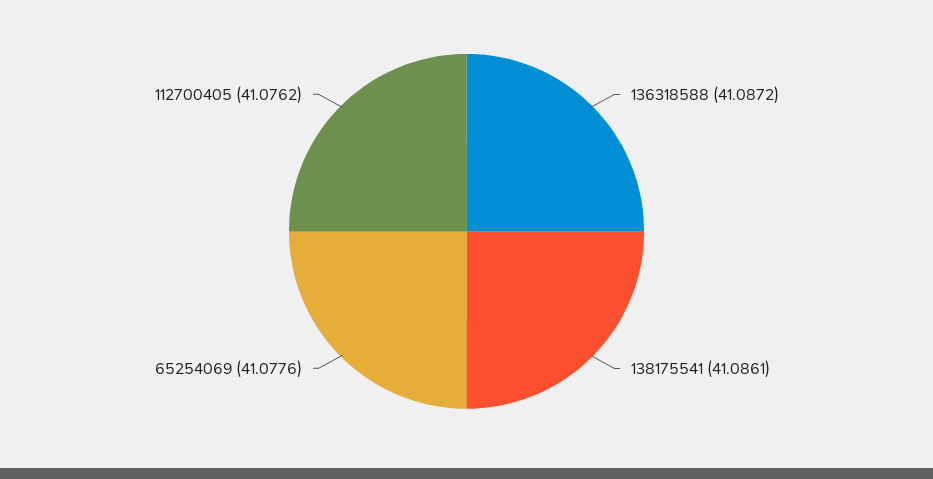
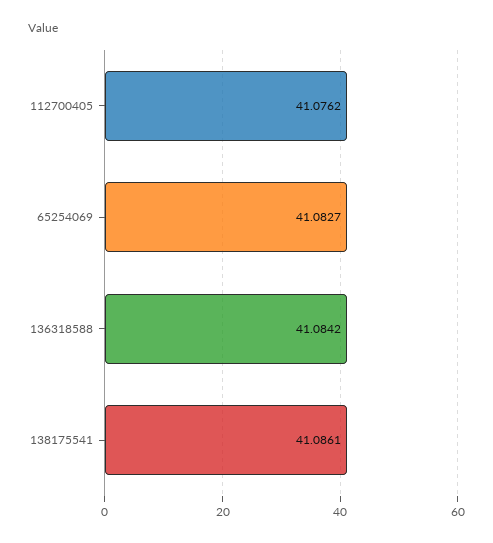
  {
-   "136318588": 41.0872,
+   "136318588": 41.0842,
    "138175541": 41.0861,
-   "65254069": 41.0776,
+   "65254069": 41.0827,
    "112700405": 41.0762
  }

